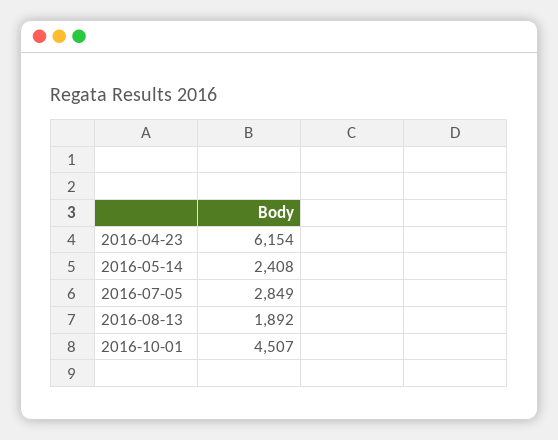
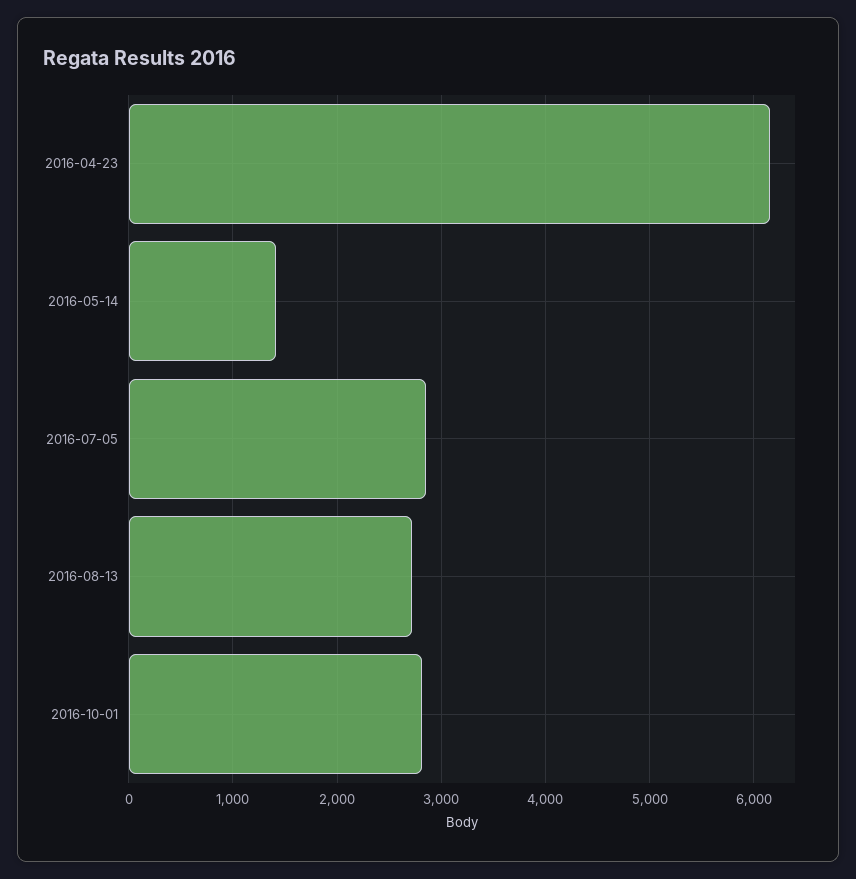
  {
    "2016-04-23": 6154,
-   "2016-05-14": 2408,
+   "2016-05-14": 1400,
    "2016-07-05": 2849,
-   "2016-08-13": 1892,
+   "2016-08-13": 2700,
-   "2016-10-01": 4507
+   "2016-10-01": 2800
  }

